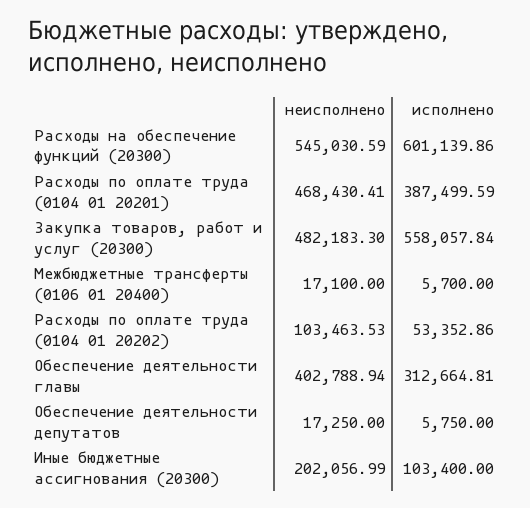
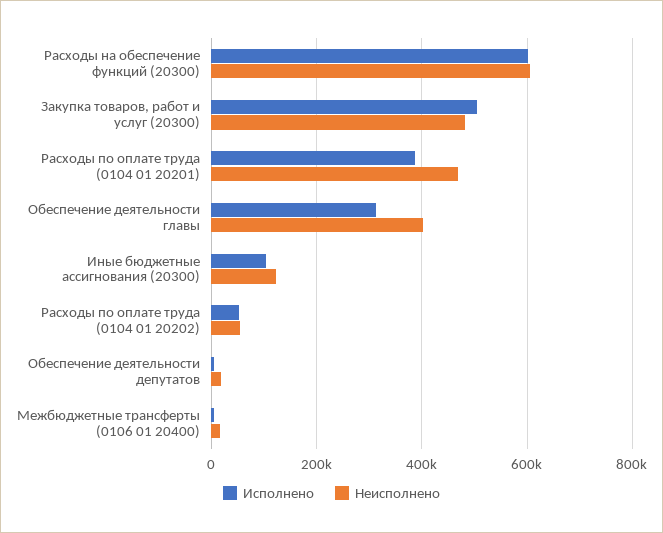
  {
    "неисполнено": {
-     "Расходы на обеспечение функций (20300)": 545030.59,
+     "Расходы на обеспечение функций (20300)": 600000,
      "Расходы по оплате труда (0104 01 20201)": 468430.41,
      "Закупка товаров, работ и услуг (20300)": 482183.3,
      "Межбюджетные трансферты (0106 01 20400)": 17100,
-     "Расходы по оплате труда (0104 01 20202)": 103463.53,
+     "Расходы по оплате труда (0104 01 20202)": 60000,
      "Обеспечение деятельности главы": 402788.94,
      "Обеспечение деятельности депутатов": 17250,
-     "Иные бюджетные ассигнования (20300)": 202056.99
+     "Иные бюджетные ассигнования (20300)": 120000
    },
    "исполнено": {
      "Расходы на обеспечение функций (20300)": 601139.86,
      "Расходы по оплате труда (0104 01 20201)": 387499.59,
-     "Закупка товаров, работ и услуг (20300)": 558057.84,
+     "Закупка товаров, работ и услуг (20300)": 500000,
      "Межбюджетные трансферты (0106 01 20400)": 5700,
      "Расходы по оплате труда (0104 01 20202)": 53352.86,
      "Обеспечение деятельности главы": 312664.81,
      "Обеспечение деятельности депутатов": 5750,
      "Иные бюджетные ассигнования (20300)": 103400
    }
  }

